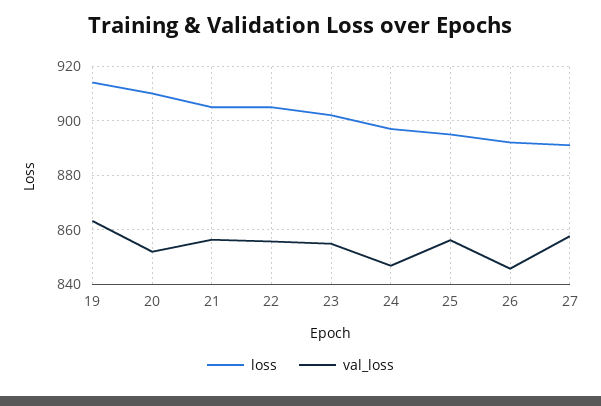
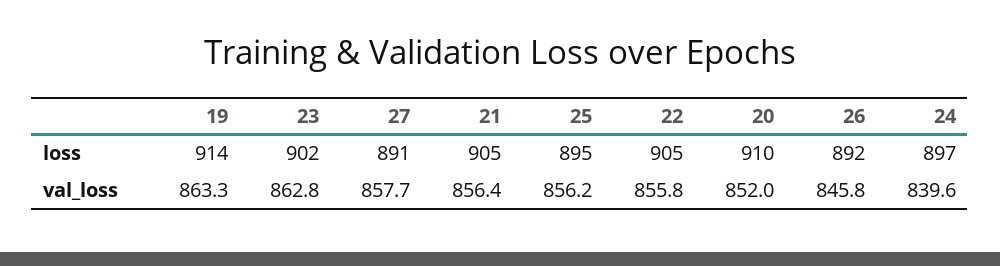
  {
    "loss": {
      "19": 914,
      "20": 910,
      "21": 905,
      "22": 905,
      "23": 902,
      "24": 897,
      "25": 895,
      "26": 892,
      "27": 891
    },
    "val_loss": {
      "19": 863.3,
      "20": 852,
      "21": 856.4,
      "22": 855.8,
-     "23": 855,
+     "23": 862.8,
-     "24": 847.5,
+     "24": 839.6,
      "25": 856.2,
      "26": 845.8,
      "27": 857.7
    }
  }

